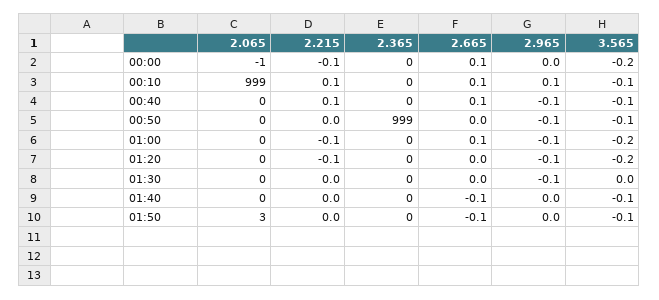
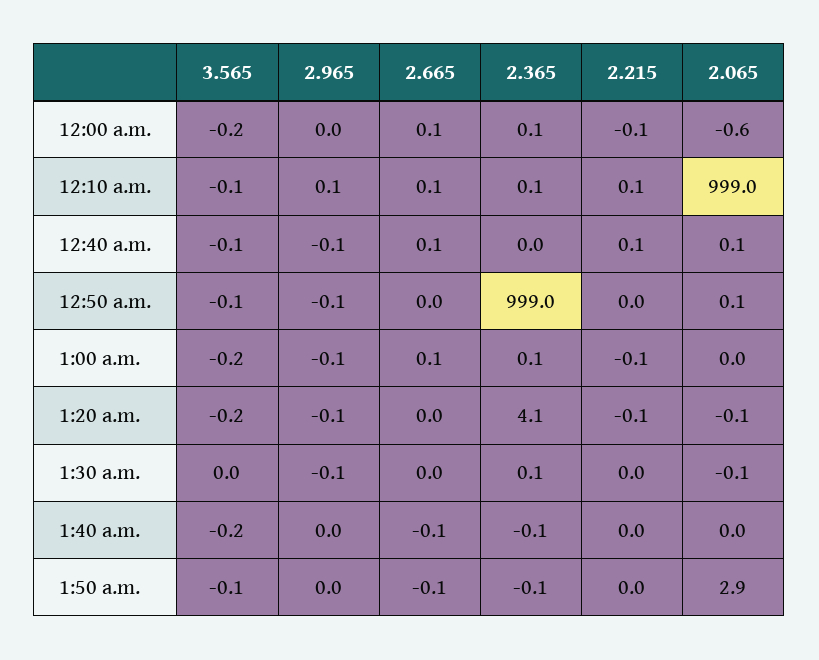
  {
    "2.065": {
      "00:00": -0.6,
      "00:10": 999,
      "00:40": 0.1,
      "00:50": 0.1,
      "01:00": 0,
      "01:20": -0.1,
      "01:30": -0.1,
      "01:40": 0,
      "01:50": 2.9
    },
    "2.215": {
      "00:00": -0.1,
      "00:10": 0.1,
      "00:40": 0.1,
      "00:50": 0,
      "01:00": -0.1,
      "01:20": -0.1,
      "01:30": 0,
      "01:40": 0,
      "01:50": 0
    },
    "2.365": {
      "00:00": 0.1,
      "00:10": 0.1,
      "00:40": 0,
      "00:50": 999,
      "01:00": 0.1,
-     "01:20": 0,
+     "01:20": 4.1,
      "01:30": 0.1,
      "01:40": -0.1,
      "01:50": -0.1
    },
    "2.665": {
      "00:00": 0.1,
      "00:10": 0.1,
      "00:40": 0.1,
      "00:50": 0,
      "01:00": 0.1,
      "01:20": 0,
      "01:30": 0,
      "01:40": -0.1,
      "01:50": -0.1
    },
    "2.965": {
      "00:00": 0,
      "00:10": 0.1,
      "00:40": -0.1,
      "00:50": -0.1,
      "01:00": -0.1,
      "01:20": -0.1,
      "01:30": -0.1,
      "01:40": 0,
      "01:50": 0
    },
    "3.565": {
      "00:00": -0.2,
      "00:10": -0.1,
      "00:40": -0.1,
      "00:50": -0.1,
      "01:00": -0.2,
      "01:20": -0.2,
      "01:30": 0,
-     "01:40": -0.1,
+     "01:40": -0.2,
      "01:50": -0.1
    }
  }

